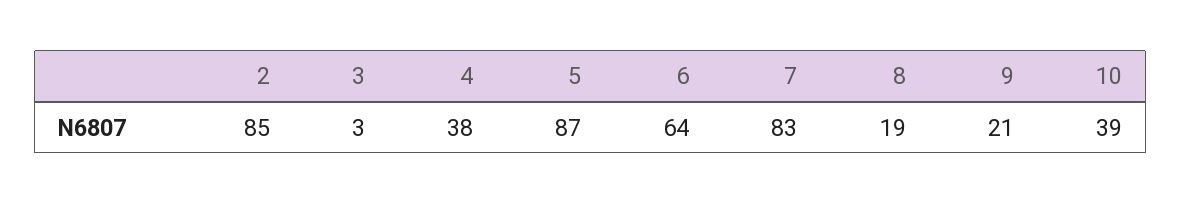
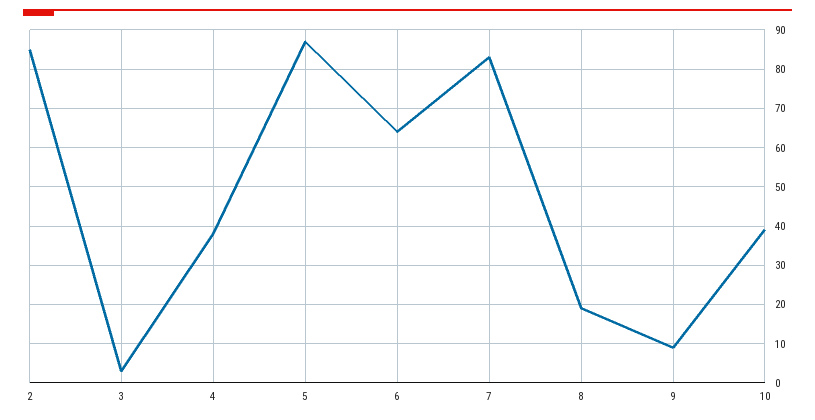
  {
    "2": 85,
    "3": 3,
    "4": 38,
    "5": 87,
    "6": 64,
    "7": 83,
    "8": 19,
-   "9": 21,
+   "9": 10,
    "10": 39
  }

